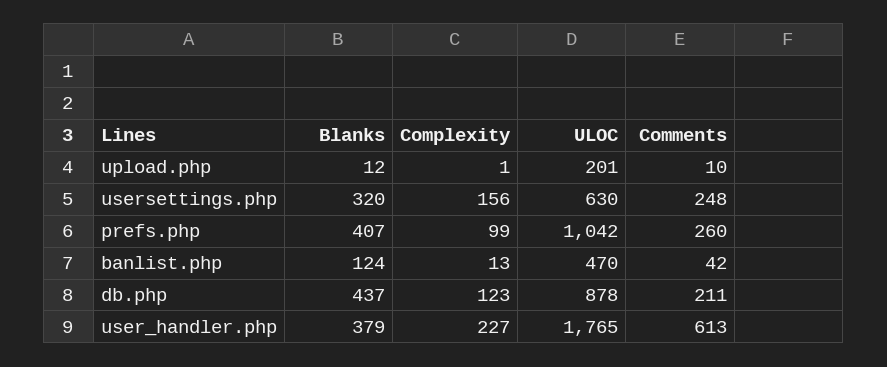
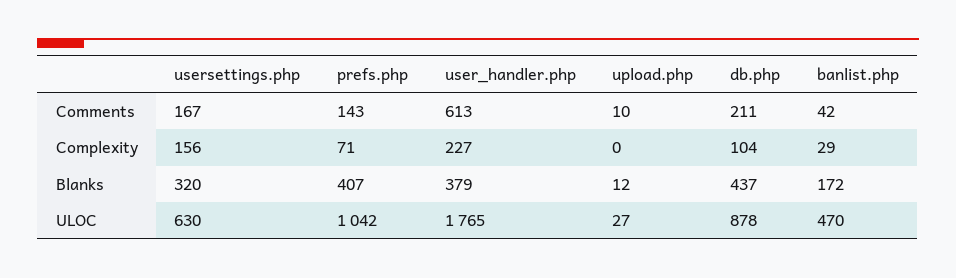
  {
    "Blanks": {
      "upload.php": 12,
      "usersettings.php": 320,
      "prefs.php": 407,
-     "banlist.php": 124,
+     "banlist.php": 172,
      "db.php": 437,
      "user_handler.php": 379
    },
    "Complexity": {
-     "upload.php": 1,
+     "upload.php": 0,
      "usersettings.php": 156,
-     "prefs.php": 99,
+     "prefs.php": 71,
-     "banlist.php": 13,
+     "banlist.php": 29,
-     "db.php": 123,
+     "db.php": 104,
      "user_handler.php": 227
    },
    "ULOC": {
-     "upload.php": 201,
+     "upload.php": 27,
      "usersettings.php": 630,
      "prefs.php": 1042,
      "banlist.php": 470,
      "db.php": 878,
      "user_handler.php": 1765
    },
    "Comments": {
      "upload.php": 10,
-     "usersettings.php": 248,
+     "usersettings.php": 167,
-     "prefs.php": 260,
+     "prefs.php": 143,
      "banlist.php": 42,
      "db.php": 211,
      "user_handler.php": 613
    }
  }

